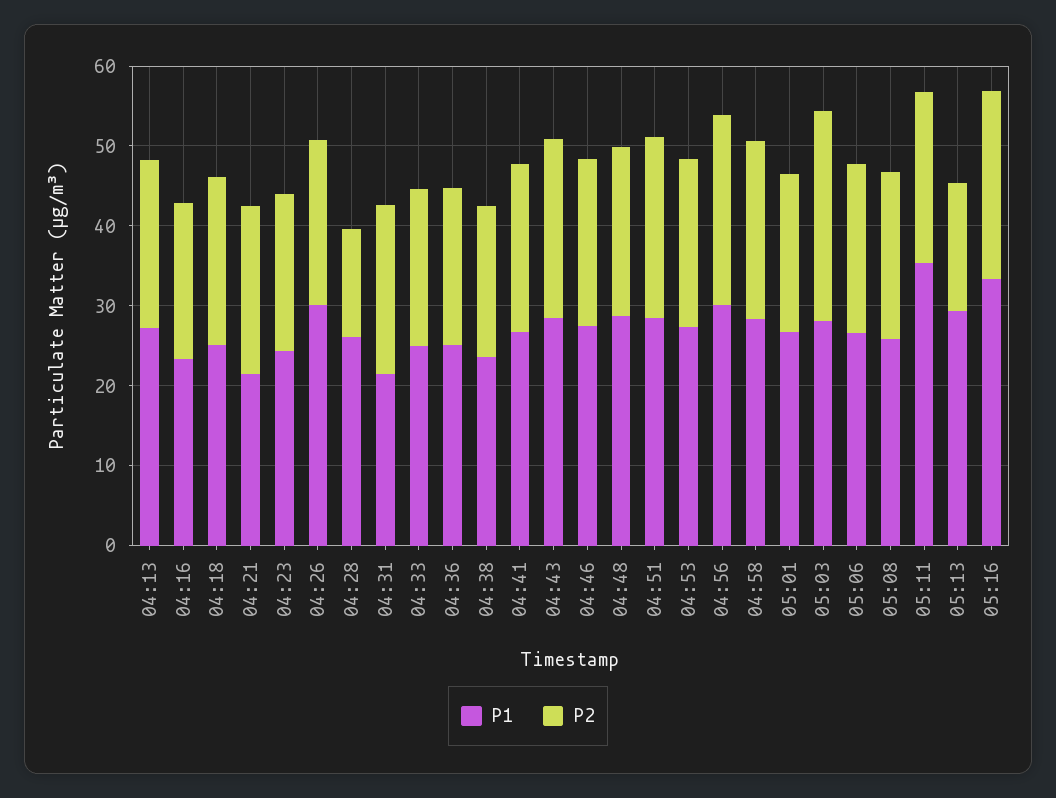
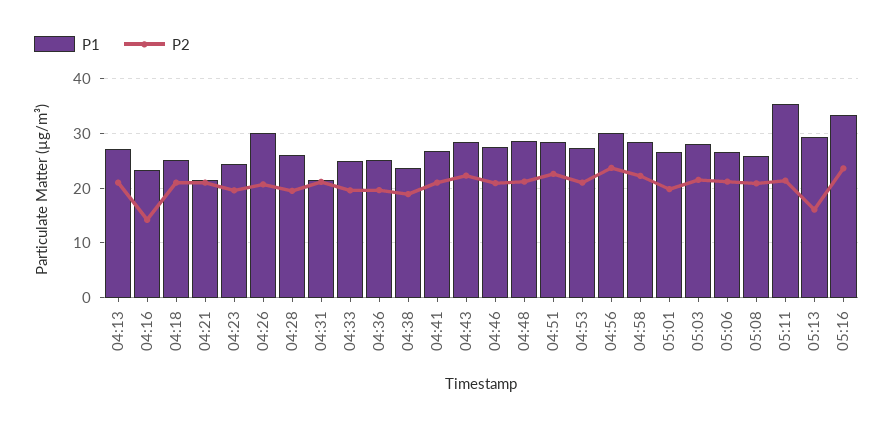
  {
    "P1": {
      "04:13": 28,
      "04:16": 24,
      "04:18": 26,
      "04:21": 22,
      "04:23": 24,
      "04:26": 30,
      "04:28": 26,
      "04:31": 22,
      "04:33": 26,
      "04:36": 26,
      "04:38": 24,
      "04:41": 26,
      "04:43": 28,
      "04:46": 28,
      "04:48": 28,
      "04:51": 28,
      "04:53": 28,
      "04:56": 30,
      "04:58": 28,
      "05:01": 26,
      "05:03": 28,
      "05:06": 26,
      "05:08": 26,
      "05:11": 36,
      "05:13": 30,
      "05:16": 34
    },
    "P2": {
      "04:13": 22,
-     "04:16": 20,
+     "04:16": 14,
      "04:18": 22,
      "04:21": 22,
      "04:23": 20,
      "04:26": 20,
-     "04:28": 14,
+     "04:28": 20,
      "04:31": 22,
      "04:33": 20,
      "04:36": 20,
      "04:38": 18,
      "04:41": 22,
      "04:43": 22,
      "04:46": 20,
      "04:48": 22,
      "04:51": 22,
      "04:53": 22,
      "04:56": 24,
      "04:58": 22,
      "05:01": 20,
-     "05:03": 26,
+     "05:03": 22,
      "05:06": 22,
      "05:08": 20,
      "05:11": 22,
      "05:13": 16,
      "05:16": 24
    }
  }

